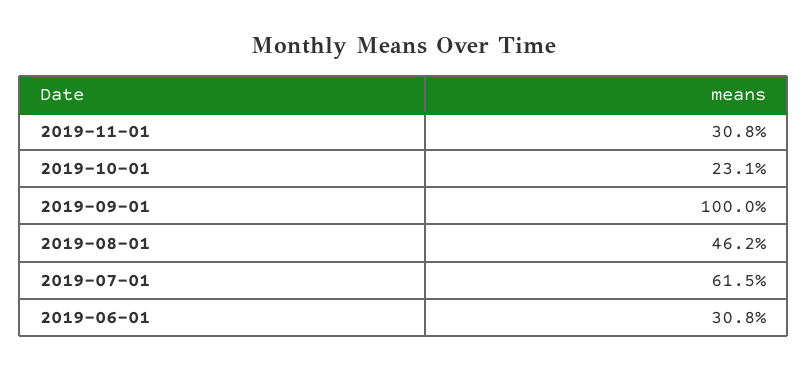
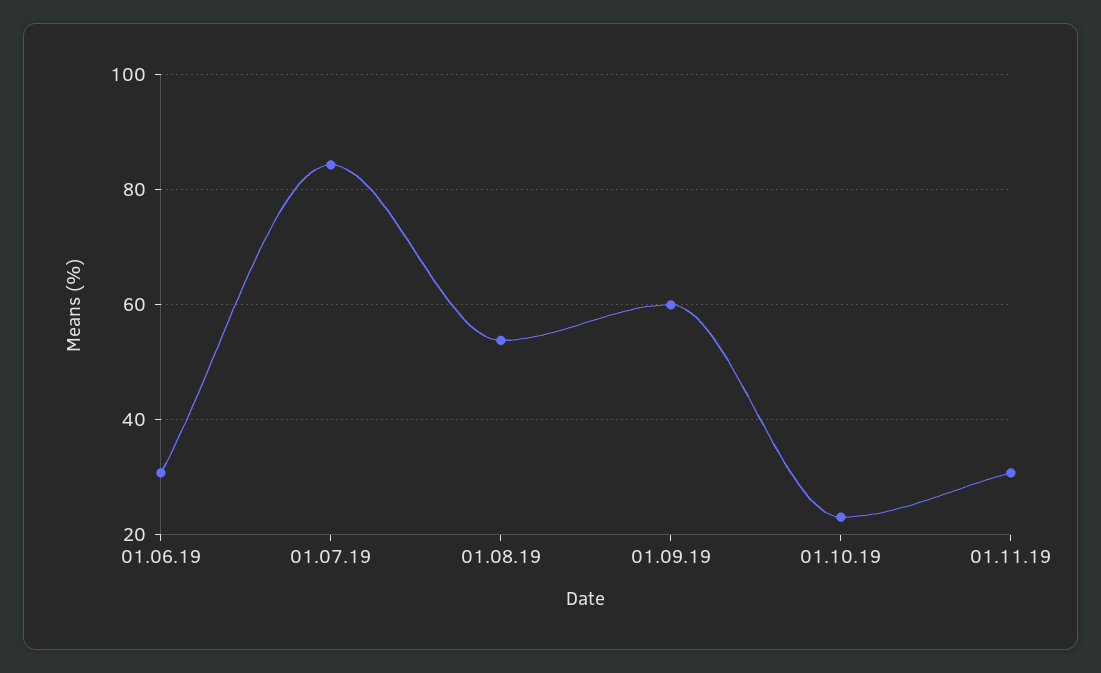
  {
    "2019-11-01": 30.8,
    "2019-10-01": 23.1,
-   "2019-09-01": 100,
+   "2019-09-01": 60,
-   "2019-08-01": 46.2,
+   "2019-08-01": 54,
-   "2019-07-01": 61.5,
+   "2019-07-01": 84,
    "2019-06-01": 30.8
  }

